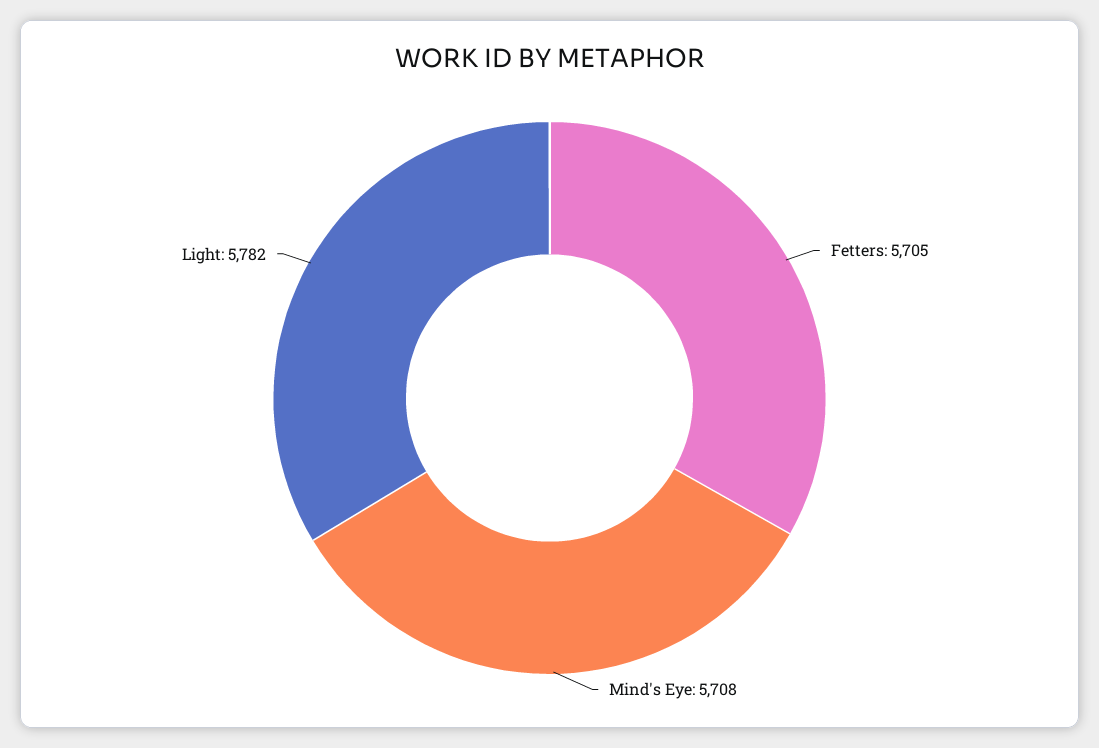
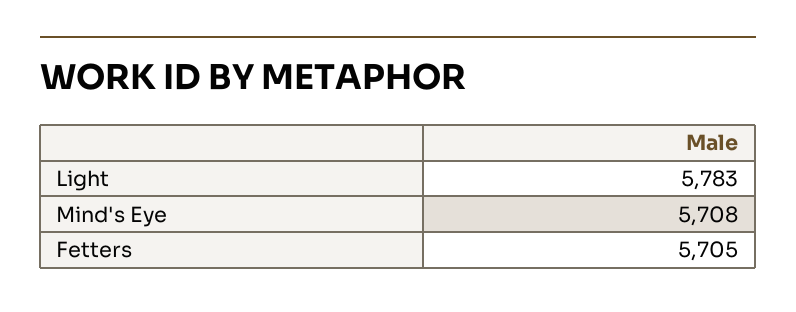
  {
    "Fetters": 5705,
    "Mind's Eye": 5708,
-   "Light": 5782
+   "Light": 5783
  }

